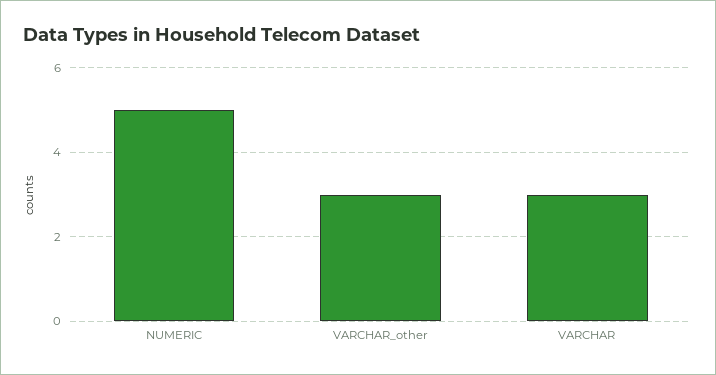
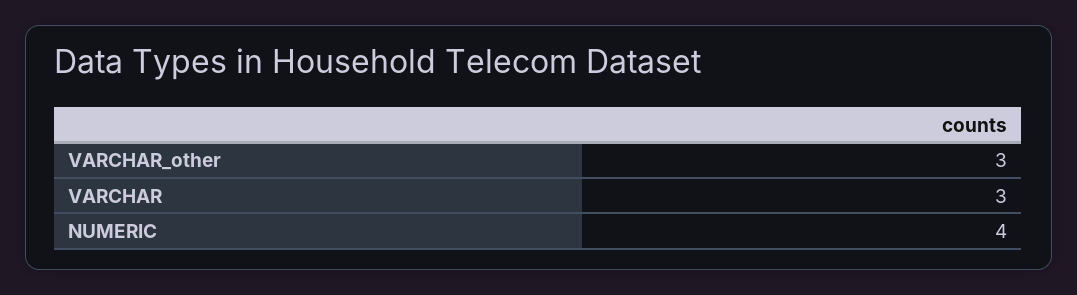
  {
-   "NUMERIC": 5,
+   "NUMERIC": 4,
    "VARCHAR_other": 3,
    "VARCHAR": 3
  }

